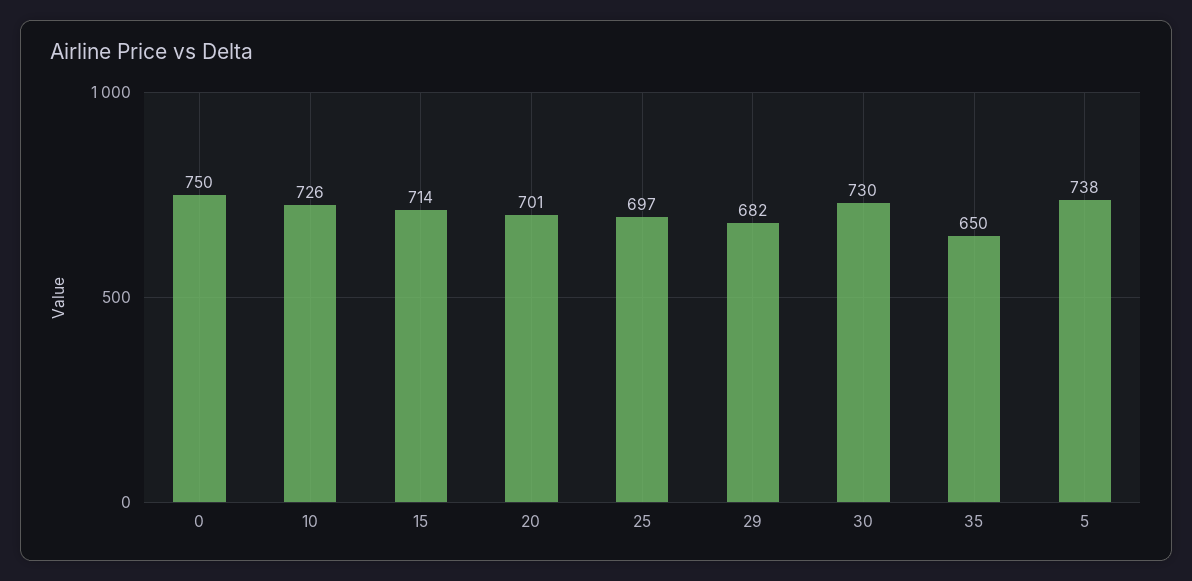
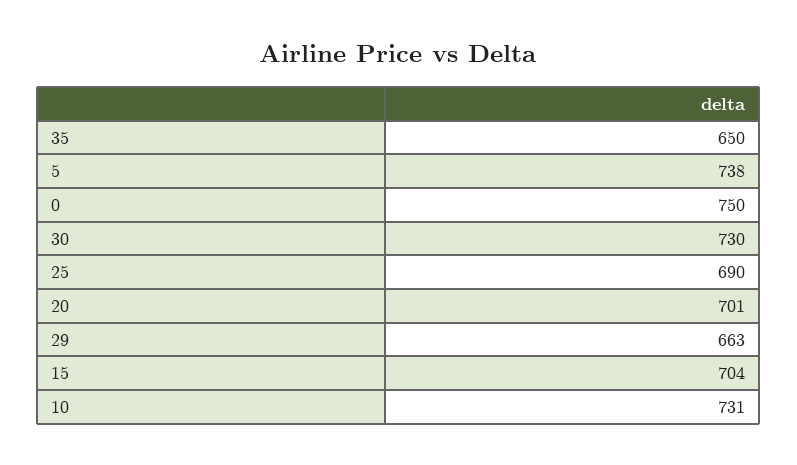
  {
    "0": 750,
-   "10": 726,
+   "10": 731,
-   "15": 714,
+   "15": 704,
    "20": 701,
-   "25": 697,
+   "25": 690,
-   "29": 682,
+   "29": 663,
    "30": 730,
    "35": 650,
    "5": 738
  }

